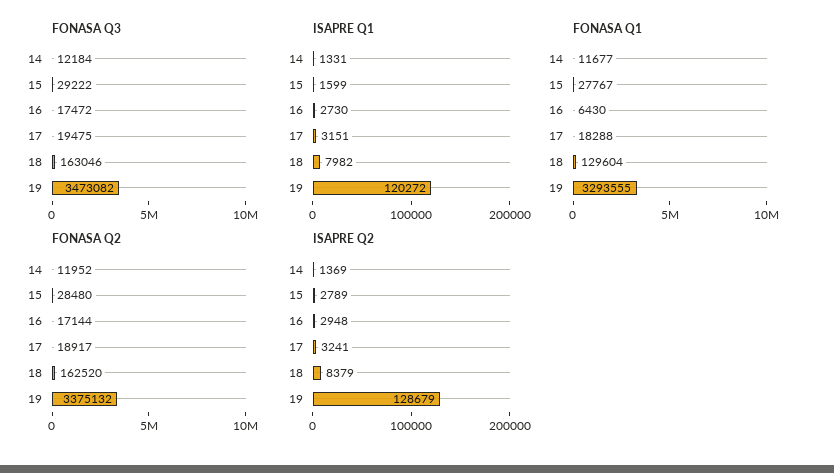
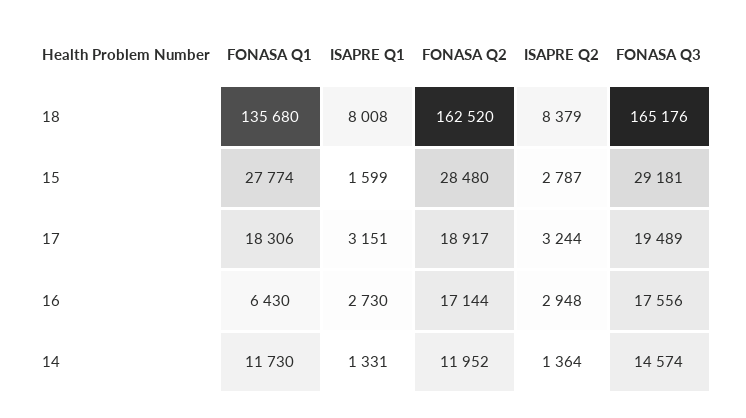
  {
    "FONASA Q3": {
-     "14": 12184,
+     "14": 14574,
-     "15": 29222,
+     "15": 29181,
-     "16": 17472,
+     "16": 17556,
-     "17": 19475,
+     "17": 19489,
-     "18": 163046,
+     "18": 165176
-     "19": 3473082
    },
    "ISAPRE Q1": {
      "14": 1331,
      "15": 1599,
      "16": 2730,
      "17": 3151,
-     "18": 7982,
+     "18": 8008
-     "19": 120272
    },
    "FONASA Q1": {
-     "14": 11677,
+     "14": 11730,
-     "15": 27767,
+     "15": 27774,
      "16": 6430,
-     "17": 18288,
+     "17": 18306,
-     "18": 129604,
+     "18": 135680
-     "19": 3293555
    },
    "FONASA Q2": {
      "14": 11952,
      "15": 28480,
      "16": 17144,
      "17": 18917,
-     "18": 162520,
+     "18": 162520
-     "19": 3375132
    },
    "ISAPRE Q2": {
-     "14": 1369,
+     "14": 1364,
-     "15": 2789,
+     "15": 2787,
      "16": 2948,
-     "17": 3241,
+     "17": 3244,
-     "18": 8379,
+     "18": 8379
-     "19": 128679
    }
  }

